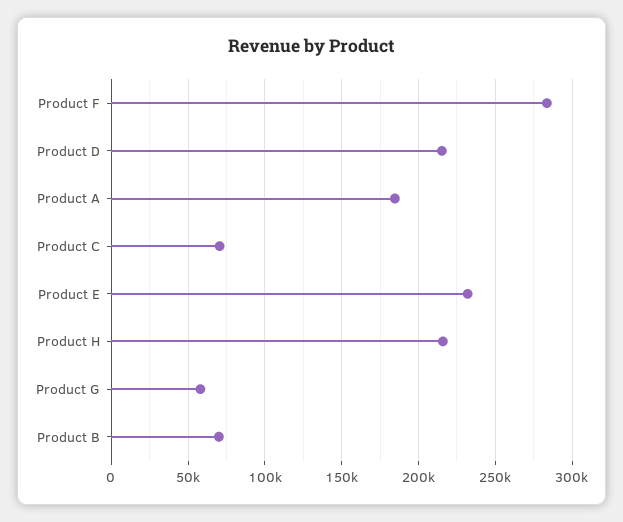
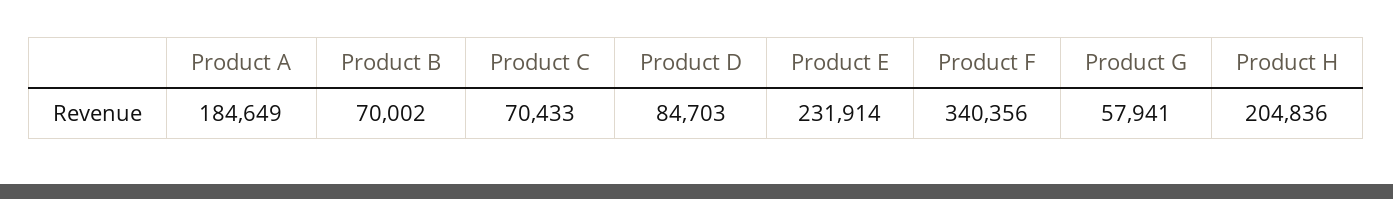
  {
-   "Product F": 285000,
+   "Product F": 340356,
-   "Product D": 215000,
+   "Product D": 84703,
    "Product A": 184649,
    "Product C": 70433,
    "Product E": 231914,
-   "Product H": 215000,
+   "Product H": 204836,
    "Product G": 57941,
    "Product B": 70002
  }

